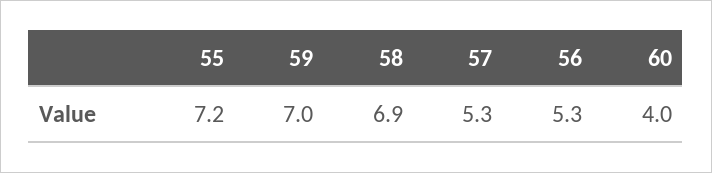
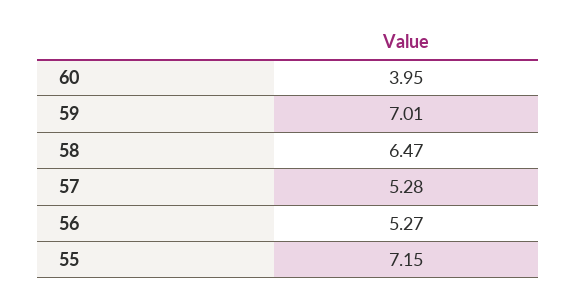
  {
    "55": 7.15,
    "59": 7.01,
-   "58": 6.9,
+   "58": 6.47,
    "57": 5.28,
    "56": 5.27,
    "60": 3.95
  }

